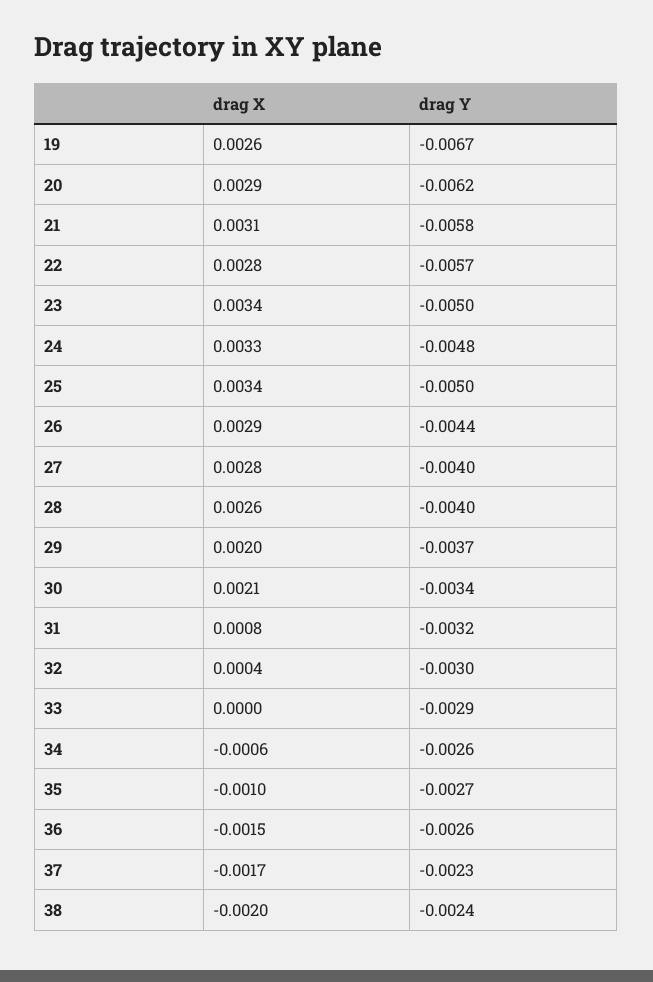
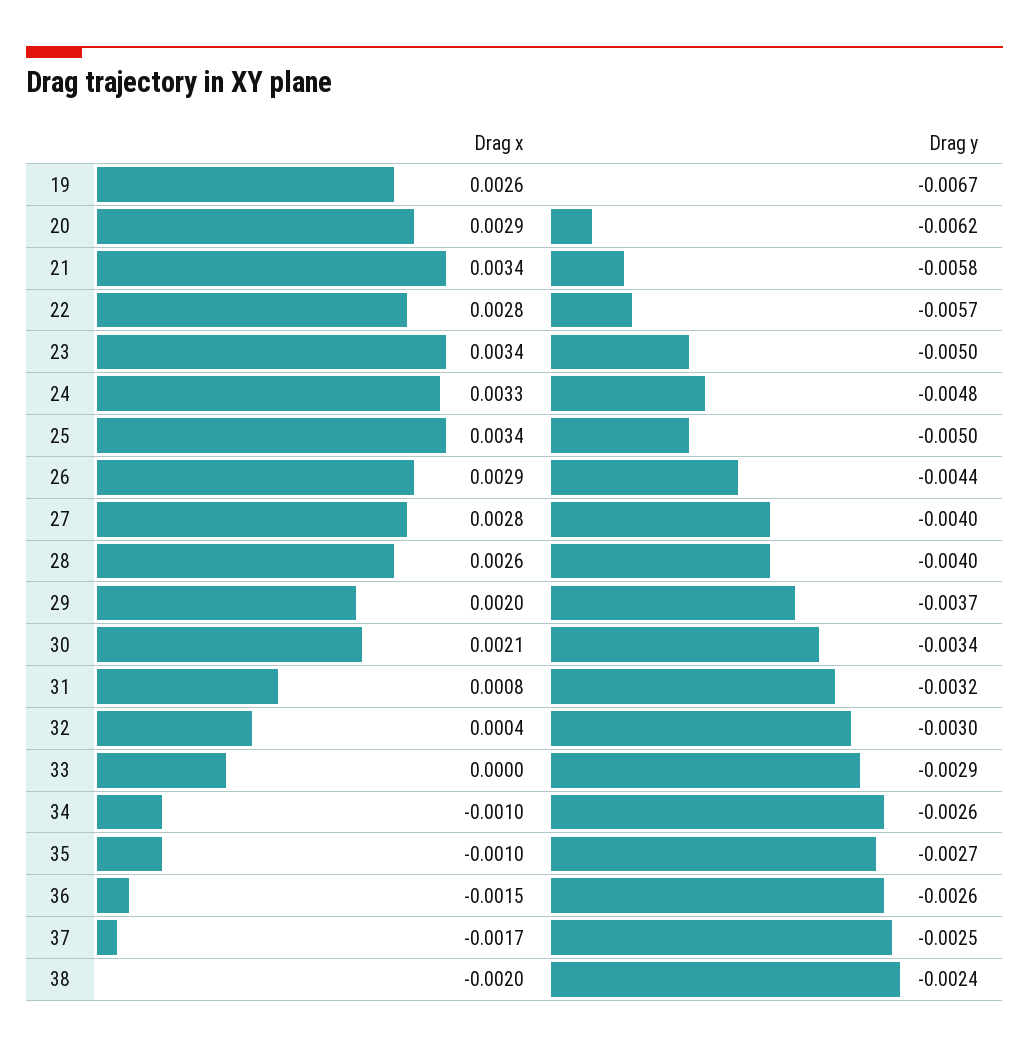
  {
    "drag X": {
      "19": 0.0026,
      "20": 0.0029,
-     "21": 0.0031,
+     "21": 0.0034,
      "22": 0.0028,
      "23": 0.0034,
      "24": 0.0033,
      "25": 0.0034,
      "26": 0.0029,
      "27": 0.0028,
      "28": 0.0026,
      "29": 0.002,
      "30": 0.0021,
      "31": 0.0008,
      "32": 0.0004,
      "33": 0,
-     "34": -0.0006,
+     "34": -0.001,
      "35": -0.001,
      "36": -0.0015,
      "37": -0.0017,
      "38": -0.002
    },
    "drag Y": {
      "19": -0.0067,
      "20": -0.0062,
      "21": -0.0058,
      "22": -0.0057,
      "23": -0.005,
      "24": -0.0048,
      "25": -0.005,
      "26": -0.0044,
      "27": -0.004,
      "28": -0.004,
      "29": -0.0037,
      "30": -0.0034,
      "31": -0.0032,
      "32": -0.003,
      "33": -0.0029,
      "34": -0.0026,
      "35": -0.0027,
      "36": -0.0026,
-     "37": -0.0023,
+     "37": -0.0025,
      "38": -0.0024
    }
  }

